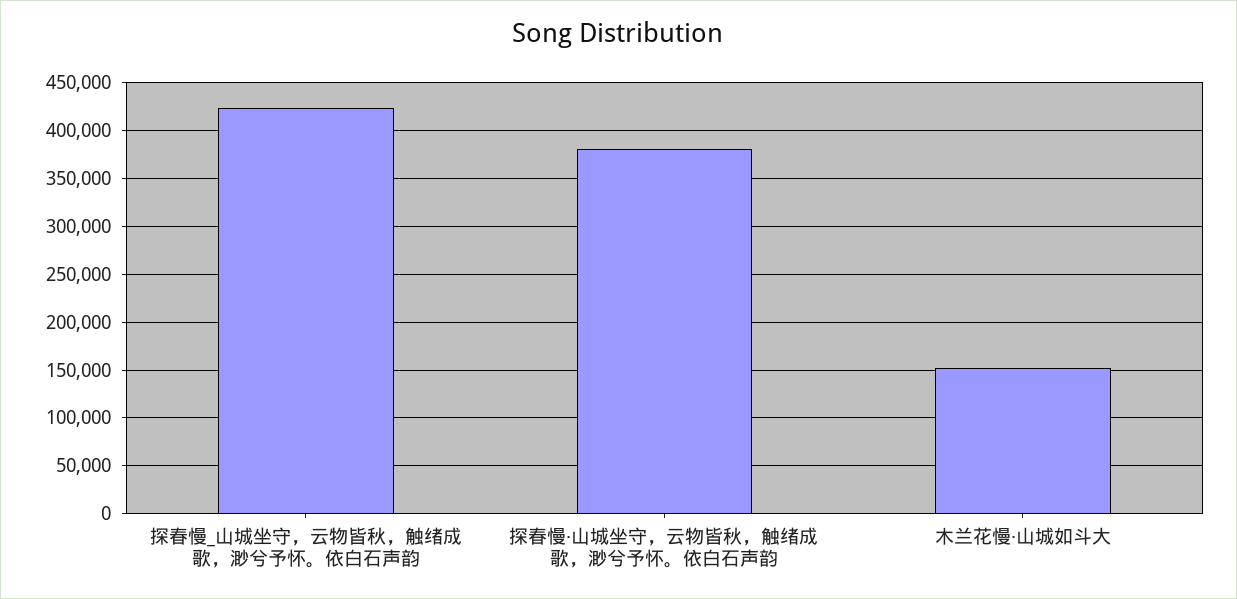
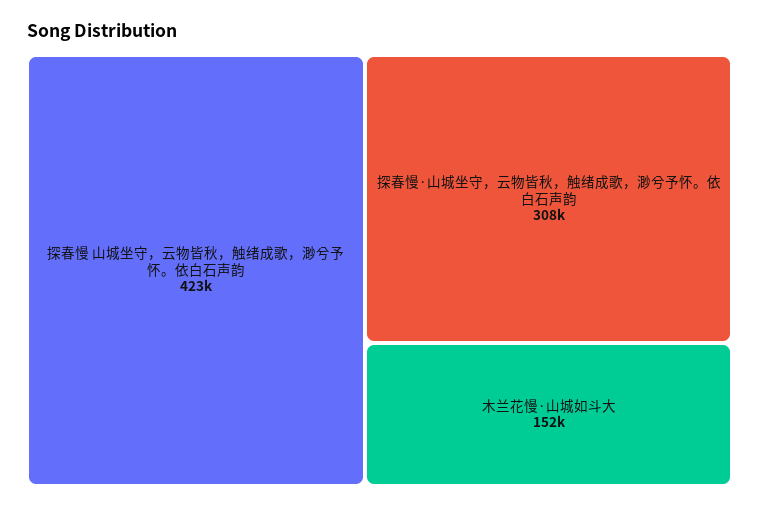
  {
    "探春慢_山城坐守，云物皆秋，触绪成歌，渺兮予怀。依白石声韵": 423000,
-   "探春慢·山城坐守，云物皆秋，触绪成歌，渺兮予怀。依白石声韵": 380000,
+   "探春慢·山城坐守，云物皆秋，触绪成歌，渺兮予怀。依白石声韵": 308000,
    "木兰花慢·山城如斗大": 152000
  }

